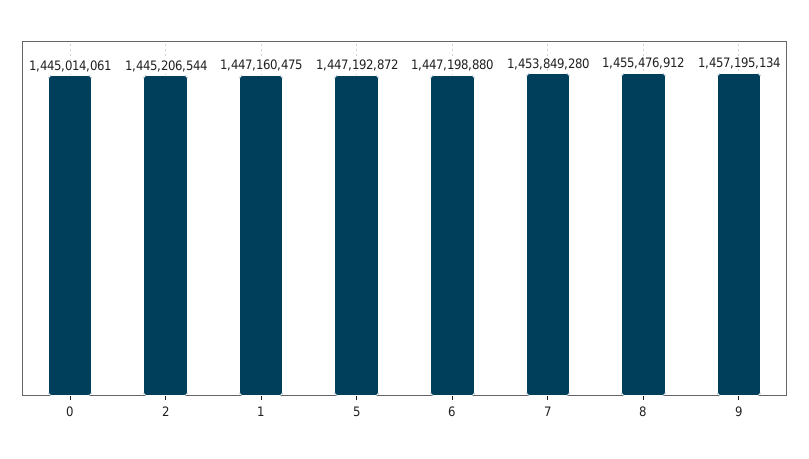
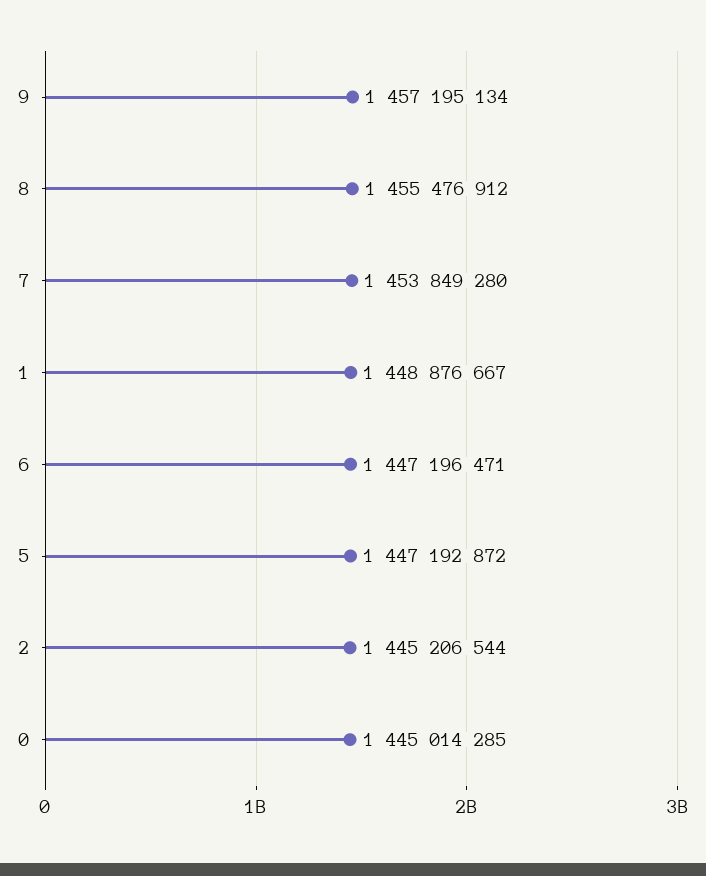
  {
-   "0": 1445014061,
+   "0": 1445014285,
    "2": 1445206544,
-   "1": 1447160475,
+   "1": 1448876667,
    "5": 1447192872,
-   "6": 1447198880,
+   "6": 1447196471,
    "7": 1453849280,
    "8": 1455476912,
    "9": 1457195134
  }

